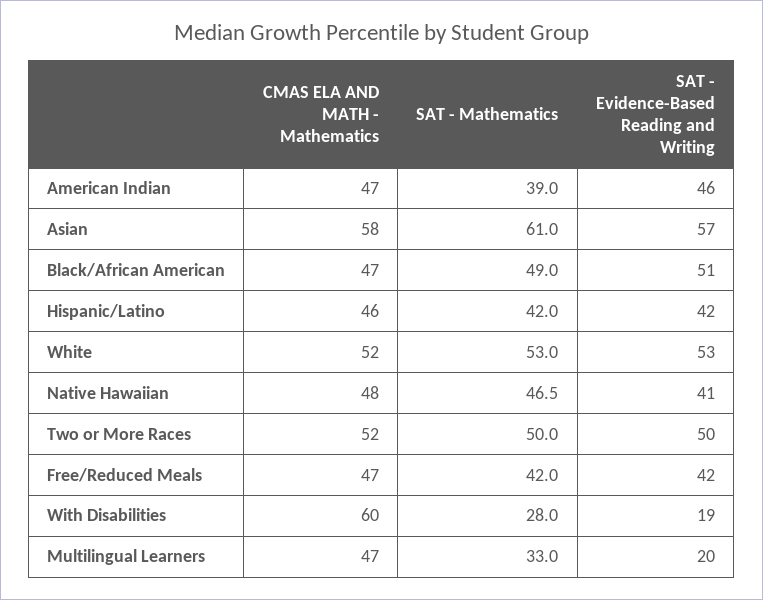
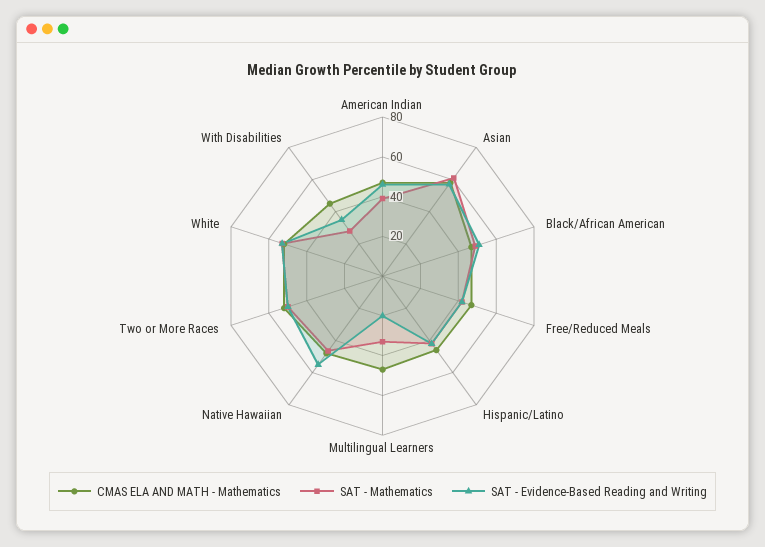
  {
    "CMAS ELA AND MATH - Mathematics": {
      "American Indian": 47,
      "Asian": 58,
      "Black/African American": 47,
      "Hispanic/Latino": 46,
      "White": 52,
      "Native Hawaiian": 48,
      "Two or More Races": 52,
      "Free/Reduced Meals": 47,
-     "With Disabilities": 60,
+     "With Disabilities": 45,
      "Multilingual Learners": 47
    },
    "SAT - Mathematics": {
      "American Indian": 39,
      "Asian": 61,
      "Black/African American": 49,
      "Hispanic/Latino": 42,
      "White": 53,
      "Native Hawaiian": 46.5,
      "Two or More Races": 50,
      "Free/Reduced Meals": 42,
      "With Disabilities": 28,
      "Multilingual Learners": 33
    },
    "SAT - Evidence-Based Reading and Writing": {
      "American Indian": 46,
      "Asian": 57,
      "Black/African American": 51,
      "Hispanic/Latino": 42,
      "White": 53,
-     "Native Hawaiian": 41,
+     "Native Hawaiian": 55,
      "Two or More Races": 50,
      "Free/Reduced Meals": 42,
-     "With Disabilities": 19,
+     "With Disabilities": 35,
      "Multilingual Learners": 20
    }
  }

